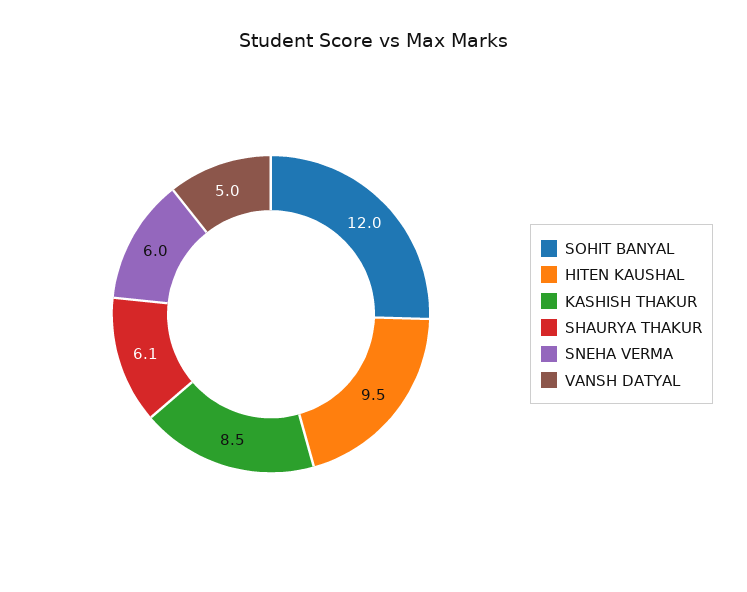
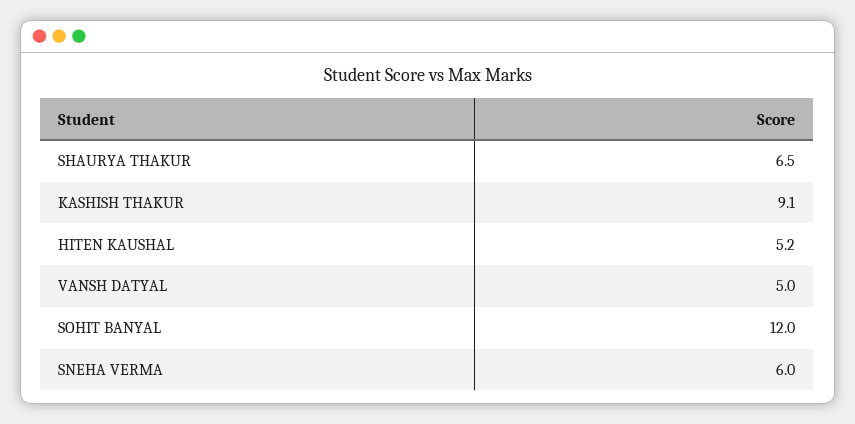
  {
    "SOHIT BANYAL": 12,
-   "HITEN KAUSHAL": 9.5,
+   "HITEN KAUSHAL": 5.2,
-   "KASHISH THAKUR": 8.5,
+   "KASHISH THAKUR": 9.1,
-   "SHAURYA THAKUR": 6.1,
+   "SHAURYA THAKUR": 6.5,
    "SNEHA VERMA": 6,
    "VANSH DATYAL": 5
  }

